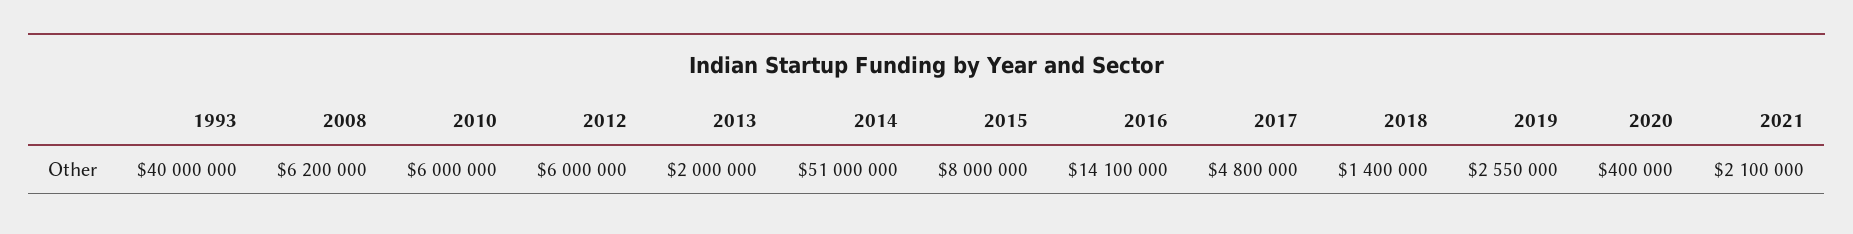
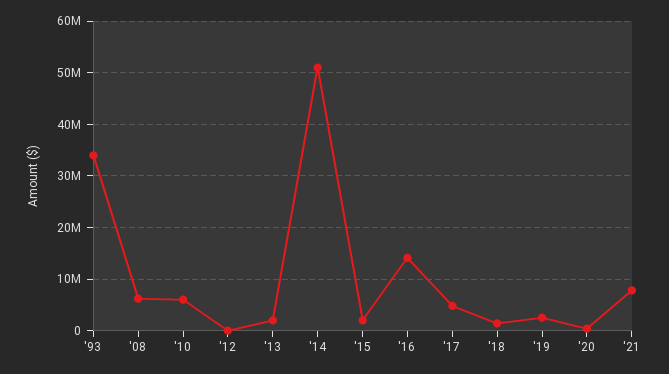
  {
-   "1993": 40000000,
+   "1993": 34000000,
    "2008": 6200000,
    "2010": 6000000,
-   "2012": 6000000,
+   "2012": 0,
    "2013": 2000000,
    "2014": 51000000,
-   "2015": 8000000,
+   "2015": 2000000,
    "2016": 14100000,
    "2017": 4800000,
    "2018": 1400000,
    "2019": 2550000,
    "2020": 400000,
-   "2021": 2100000
+   "2021": 8000000
  }

